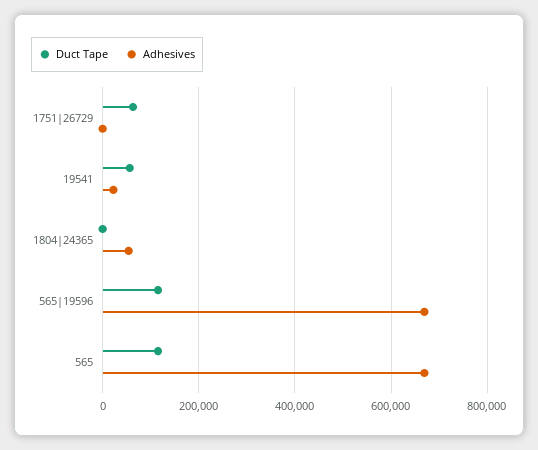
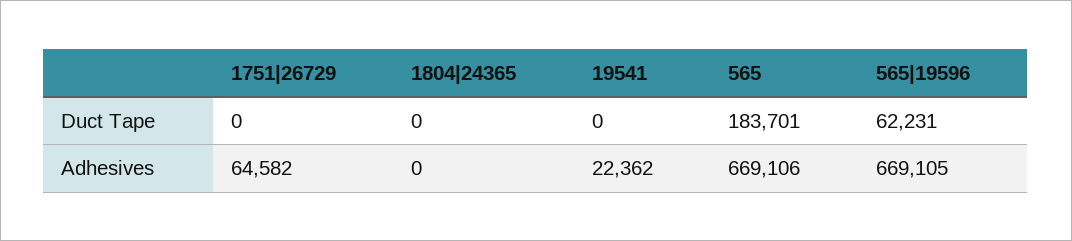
  {
    "Duct Tape": {
-     "1751|26729": 60000,
+     "1751|26729": 0,
-     "19541": 60000,
+     "19541": 0,
      "1804|24365": 0,
-     "565|19596": 120000,
+     "565|19596": 62231,
-     "565": 120000
+     "565": 183701
    },
    "Adhesives": {
-     "1751|26729": 0,
+     "1751|26729": 64582,
      "19541": 22362,
-     "1804|24365": 60000,
+     "1804|24365": 0,
      "565|19596": 669105,
      "565": 669106
    }
  }

